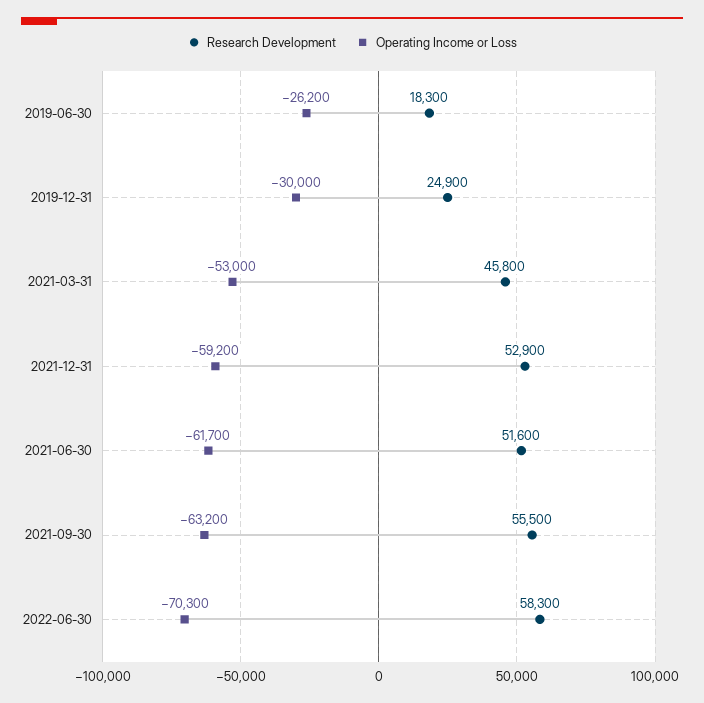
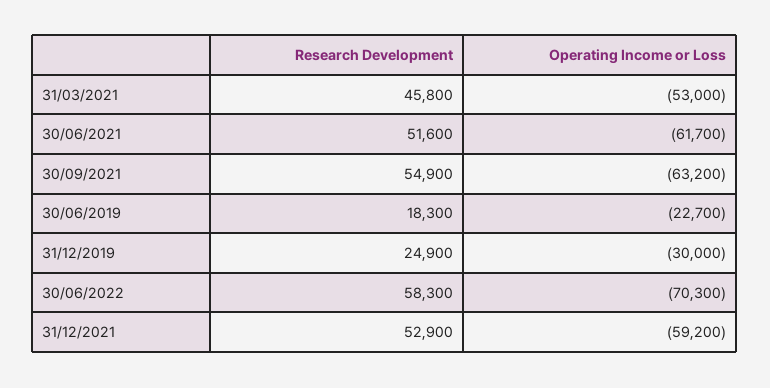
  {
    "Research Development": {
      "2019-06-30": 18300,
      "2019-12-31": 24900,
      "2021-03-31": 45800,
      "2021-12-31": 52900,
      "2021-06-30": 51600,
-     "2021-09-30": 55500,
+     "2021-09-30": 54900,
      "2022-06-30": 58300
    },
    "Operating Income or Loss": {
-     "2019-06-30": -26200,
+     "2019-06-30": -22700,
      "2019-12-31": -30000,
      "2021-03-31": -53000,
      "2021-12-31": -59200,
      "2021-06-30": -61700,
      "2021-09-30": -63200,
      "2022-06-30": -70300
    }
  }

